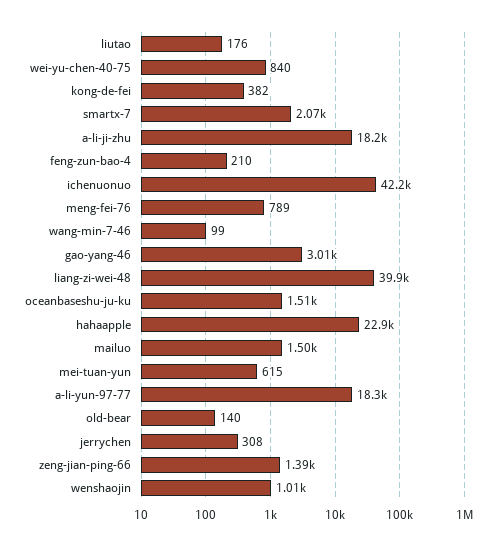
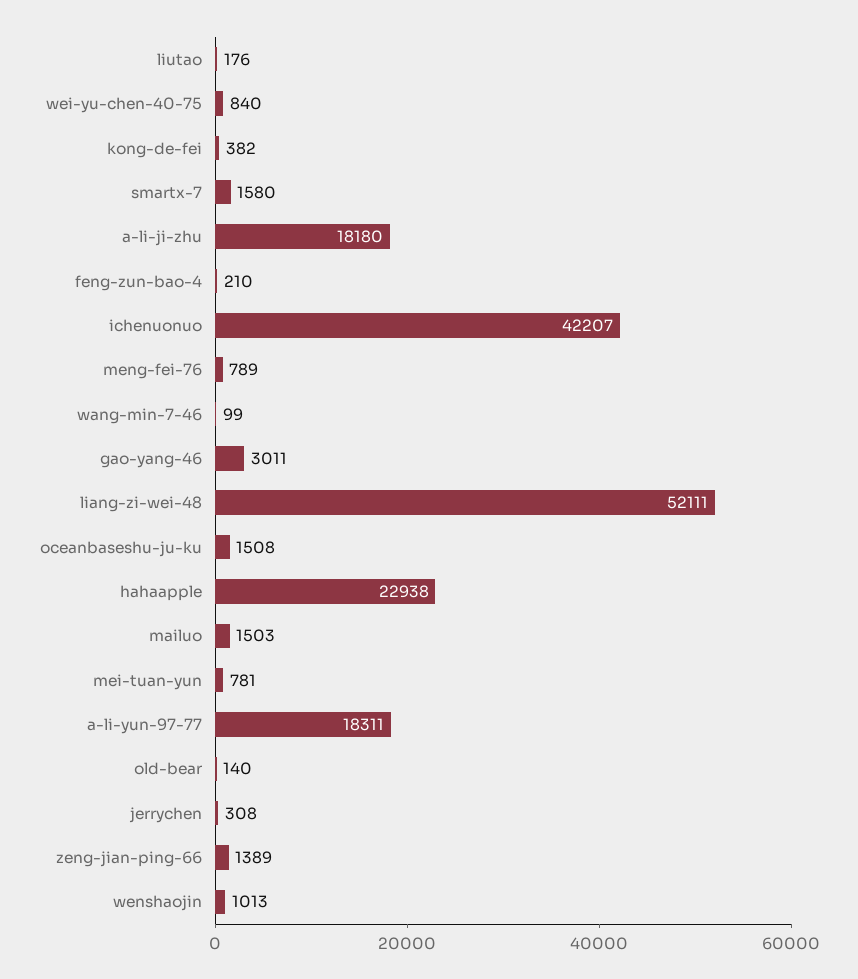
  {
    "liutao": 176,
    "wei-yu-chen-40-75": 840,
    "kong-de-fei": 382,
-   "smartx-7": 2070,
+   "smartx-7": 1580,
    "a-li-ji-zhu": 18180,
    "feng-zun-bao-4": 210,
    "ichenuonuo": 42207,
    "meng-fei-76": 789,
    "wang-min-7-46": 99,
    "gao-yang-46": 3011,
-   "liang-zi-wei-48": 39900,
+   "liang-zi-wei-48": 52111,
    "oceanbaseshu-ju-ku": 1508,
    "hahaapple": 22938,
    "mailuo": 1503,
-   "mei-tuan-yun": 615,
+   "mei-tuan-yun": 781,
    "a-li-yun-97-77": 18311,
    "old-bear": 140,
    "jerrychen": 308,
    "zeng-jian-ping-66": 1389,
    "wenshaojin": 1013
  }

